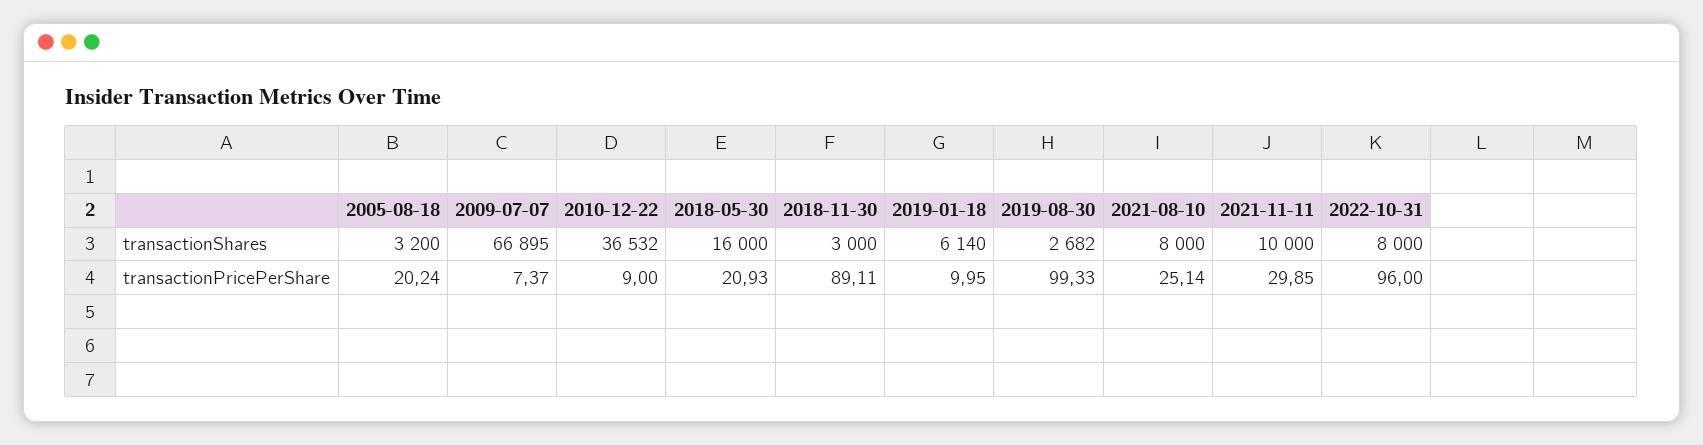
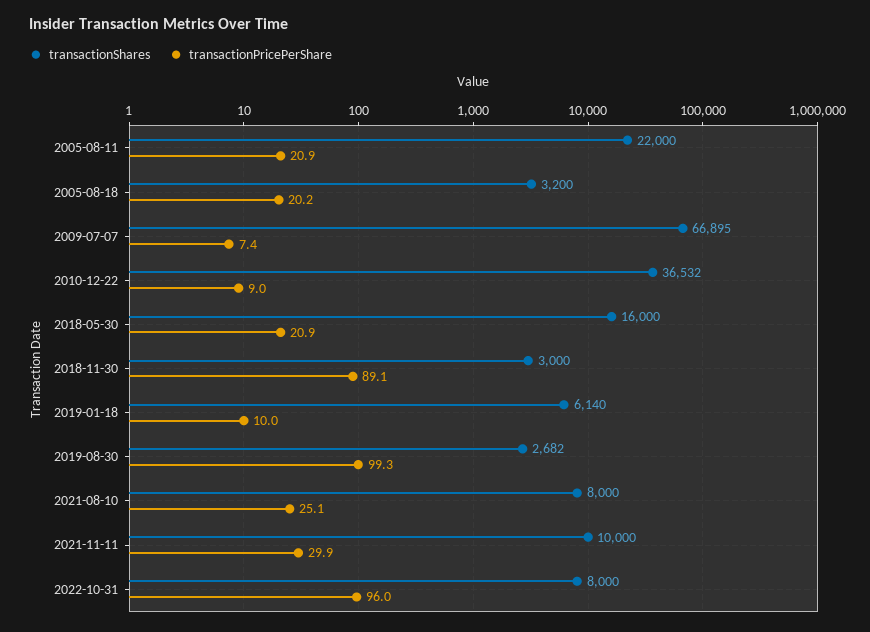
  {
    "transactionShares": {
      "2005-08-18": 3200,
      "2009-07-07": 66895,
      "2010-12-22": 36532,
      "2018-05-30": 16000,
      "2018-11-30": 3000,
      "2019-01-18": 6140,
      "2019-08-30": 2682,
      "2021-08-10": 8000,
      "2021-11-11": 10000,
-     "2022-10-31": 8000
+     "2022-10-31": 8000,
+     "2005-08-11": 22000
    },
    "transactionPricePerShare": {
      "2005-08-18": 20.24,
      "2009-07-07": 7.37,
      "2010-12-22": 9,
      "2018-05-30": 20.93,
      "2018-11-30": 89.11,
      "2019-01-18": 9.95,
      "2019-08-30": 99.33,
      "2021-08-10": 25.14,
      "2021-11-11": 29.85,
-     "2022-10-31": 96
+     "2022-10-31": 96,
+     "2005-08-11": 20.9
    }
  }

